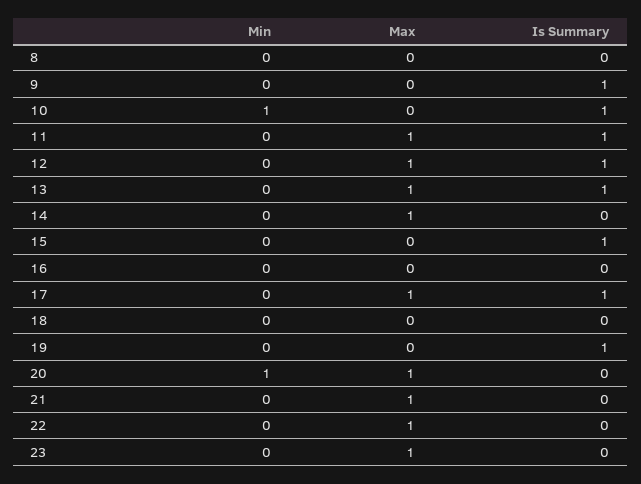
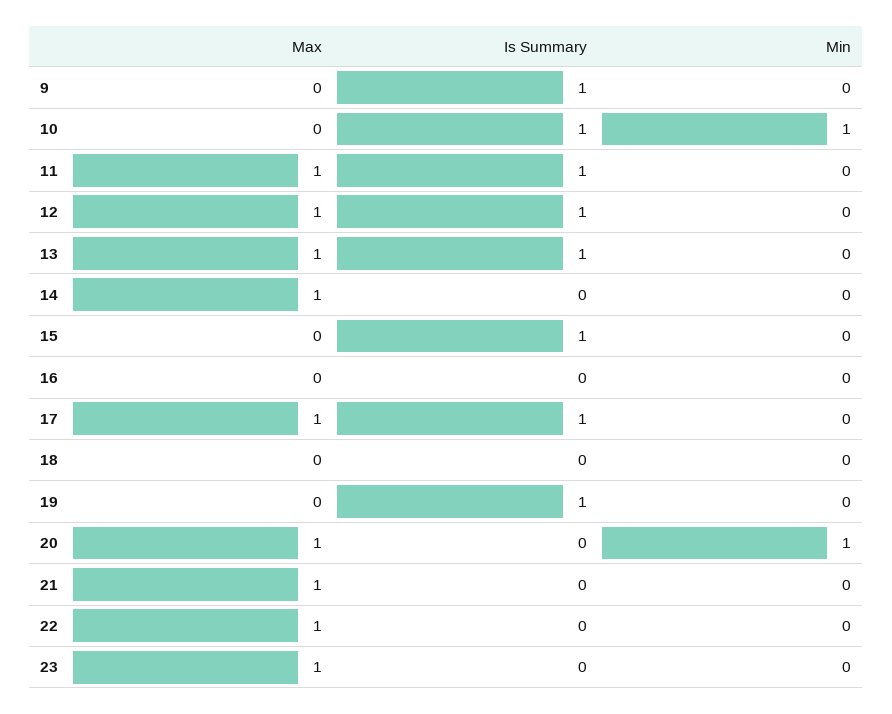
  {
    "Min": {
-     "8": 0,
      "9": 0,
      "10": 1,
      "11": 0,
      "12": 0,
      "13": 0,
      "14": 0,
      "15": 0,
      "16": 0,
      "17": 0,
      "18": 0,
      "19": 0,
      "20": 1,
      "21": 0,
      "22": 0,
      "23": 0
    },
    "Max": {
-     "8": 0,
      "9": 0,
      "10": 0,
      "11": 1,
      "12": 1,
      "13": 1,
      "14": 1,
      "15": 0,
      "16": 0,
      "17": 1,
      "18": 0,
      "19": 0,
      "20": 1,
      "21": 1,
      "22": 1,
      "23": 1
    },
    "Is Summary": {
-     "8": 0,
      "9": 1,
      "10": 1,
      "11": 1,
      "12": 1,
      "13": 1,
      "14": 0,
      "15": 1,
      "16": 0,
      "17": 1,
      "18": 0,
      "19": 1,
      "20": 0,
      "21": 0,
      "22": 0,
      "23": 0
    }
  }

